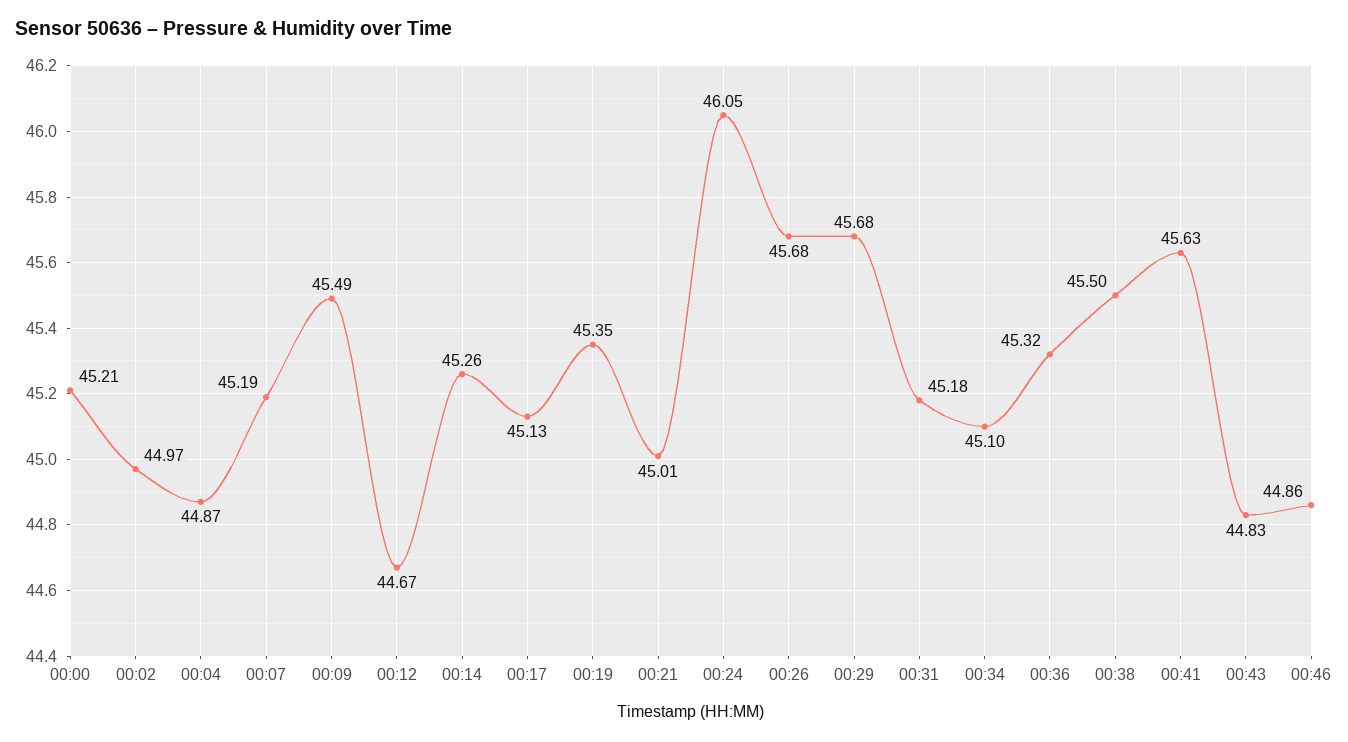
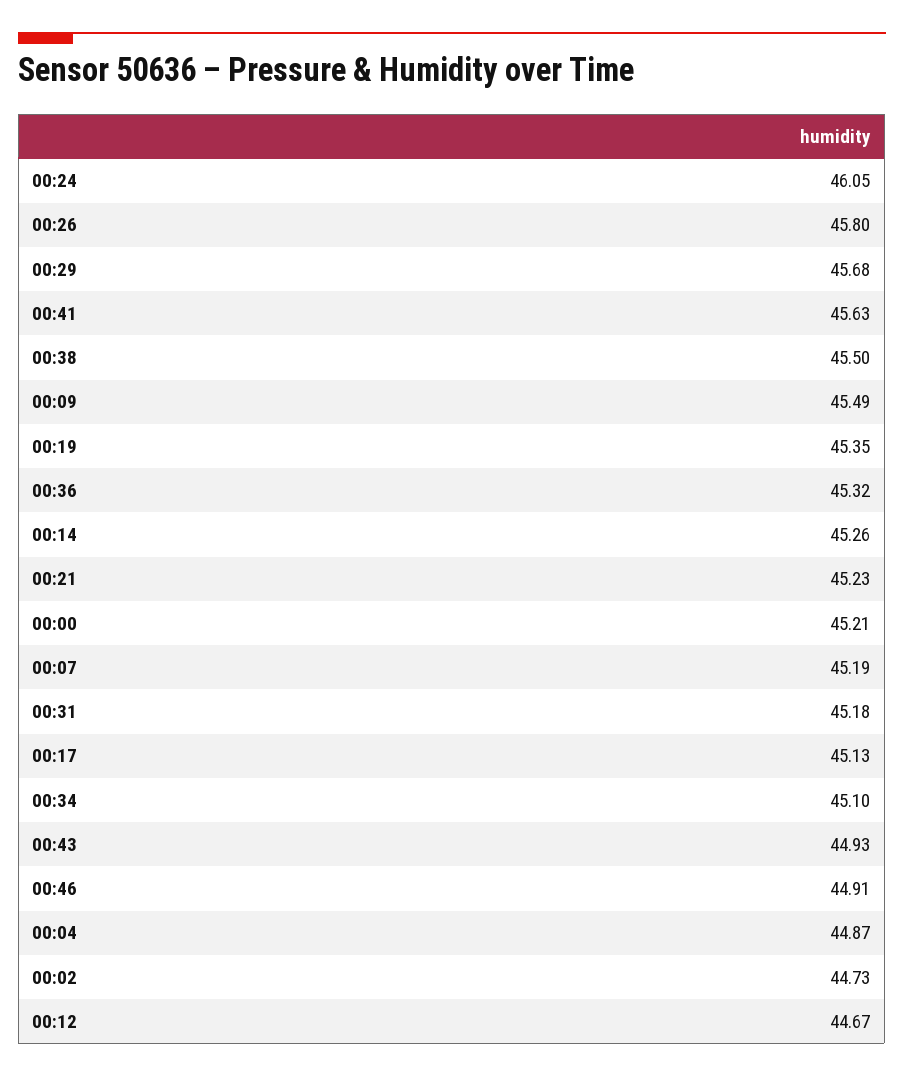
  {
    "00:00": 45.21,
-   "00:02": 44.97,
+   "00:02": 44.73,
    "00:04": 44.87,
    "00:07": 45.19,
    "00:09": 45.49,
    "00:12": 44.67,
    "00:14": 45.26,
    "00:17": 45.13,
    "00:19": 45.35,
-   "00:21": 45.01,
+   "00:21": 45.23,
    "00:24": 46.05,
-   "00:26": 45.68,
+   "00:26": 45.8,
    "00:29": 45.68,
    "00:31": 45.18,
    "00:34": 45.1,
    "00:36": 45.32,
    "00:38": 45.5,
    "00:41": 45.63,
-   "00:43": 44.83,
+   "00:43": 44.93,
-   "00:46": 44.86
+   "00:46": 44.91
  }

